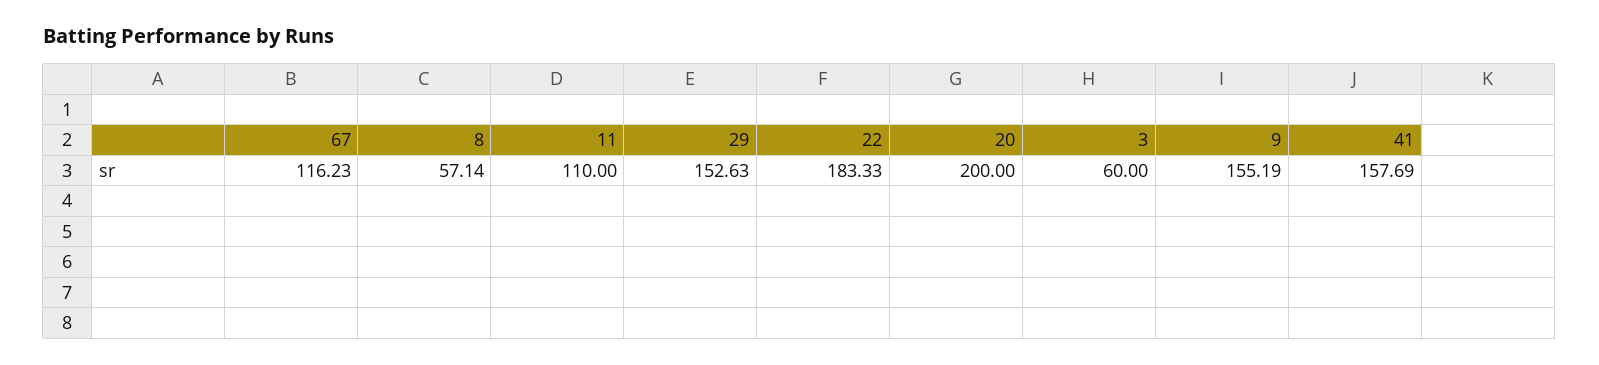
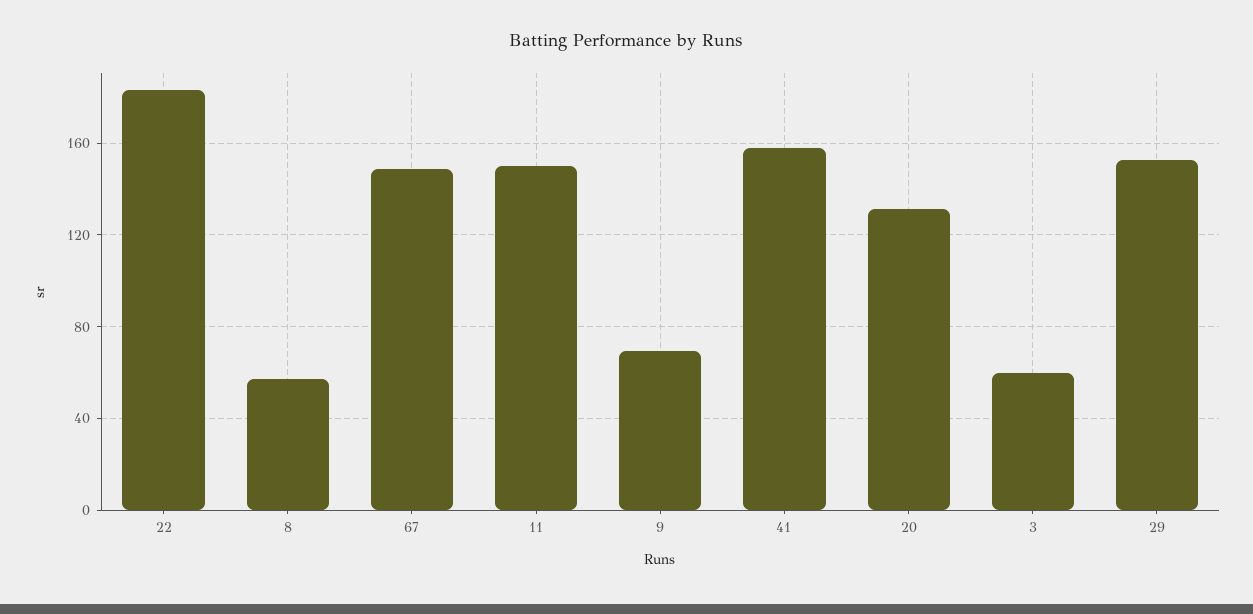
  {
-   "67": 116.23,
+   "67": 150,
    "8": 57.14,
-   "11": 110,
+   "11": 150,
    "29": 152.63,
    "22": 183.33,
-   "20": 200,
+   "20": 130,
    "3": 60,
-   "9": 155.19,
+   "9": 70,
    "41": 157.69
  }

